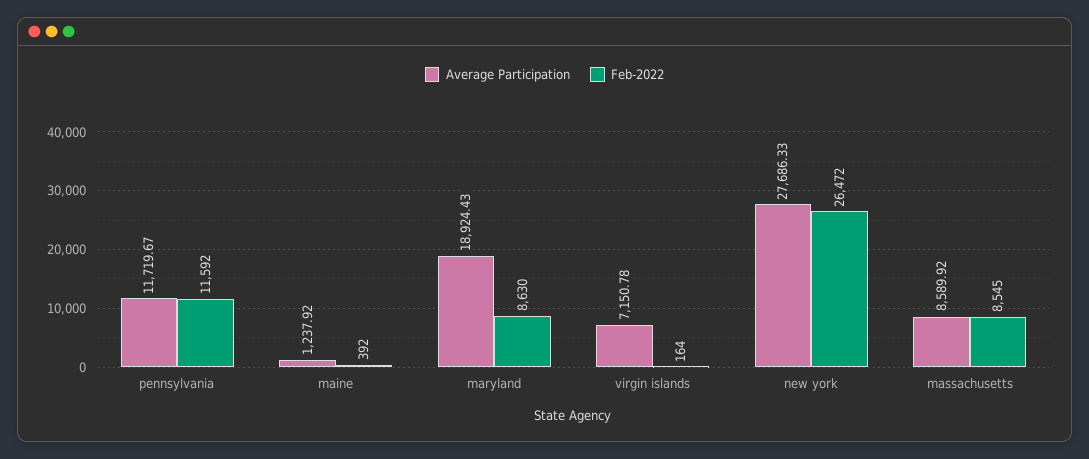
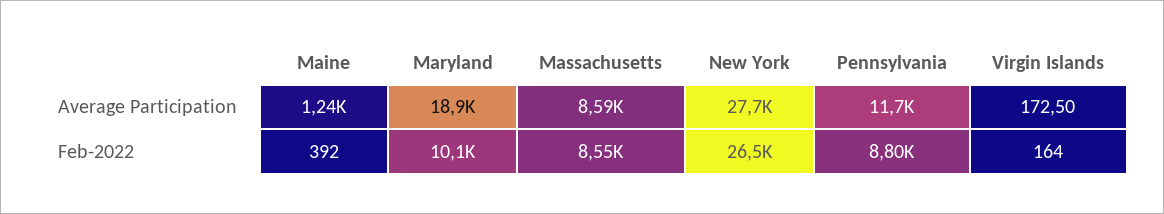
  {
    "Average Participation": {
      "pennsylvania": 11719.67,
      "maine": 1237.92,
      "maryland": 18924.43,
-     "virgin islands": 7150.78,
+     "virgin islands": 172.5,
      "new york": 27686.33,
      "massachusetts": 8589.92
    },
    "Feb-2022": {
-     "pennsylvania": 11592,
+     "pennsylvania": 8800,
      "maine": 392,
-     "maryland": 8630,
+     "maryland": 10100,
      "virgin islands": 164,
      "new york": 26472,
      "massachusetts": 8545
    }
  }

